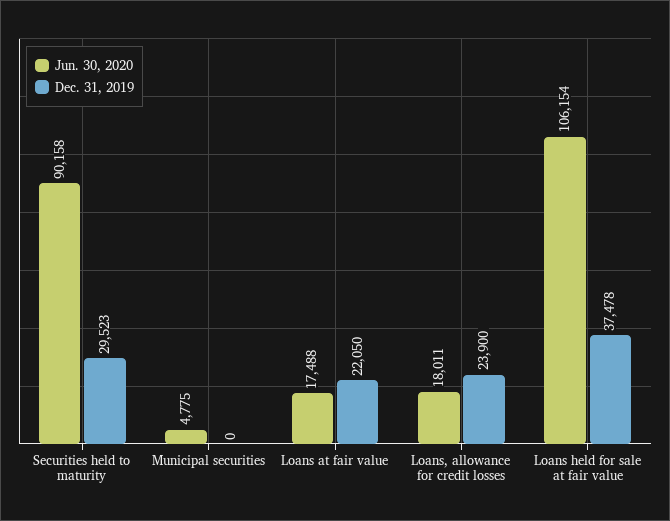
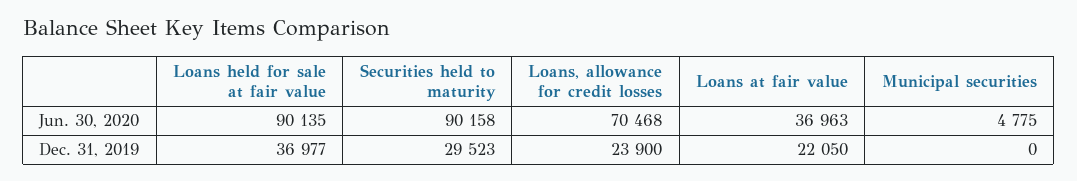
  {
    "Jun. 30, 2020": {
      "Securities held to maturity": 90158,
      "Municipal securities": 4775,
-     "Loans at fair value": 17488,
+     "Loans at fair value": 36963,
-     "Loans, allowance for credit losses": 18011,
+     "Loans, allowance for credit losses": 70468,
-     "Loans held for sale at fair value": 106154
+     "Loans held for sale at fair value": 90135
    },
    "Dec. 31, 2019": {
      "Securities held to maturity": 29523,
      "Municipal securities": 0,
      "Loans at fair value": 22050,
      "Loans, allowance for credit losses": 23900,
-     "Loans held for sale at fair value": 37478
+     "Loans held for sale at fair value": 36977
    }
  }

